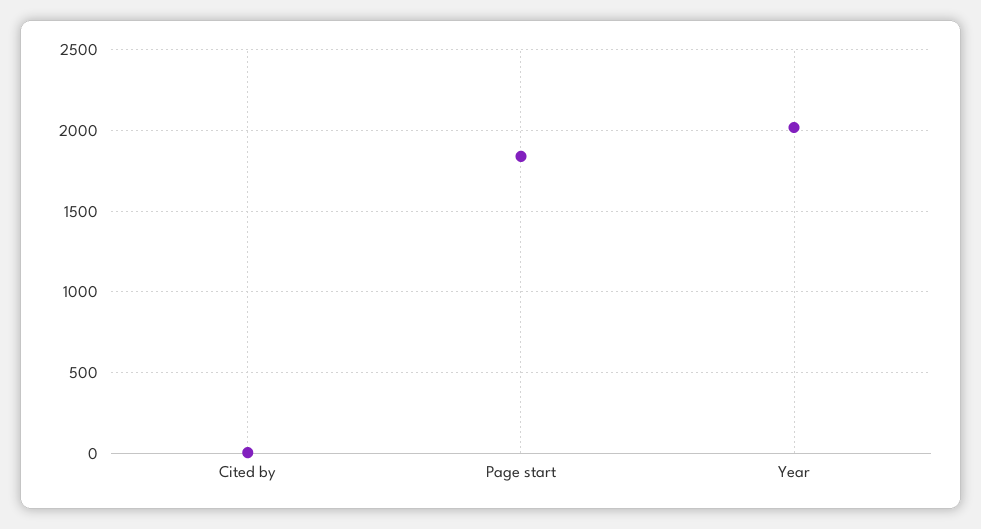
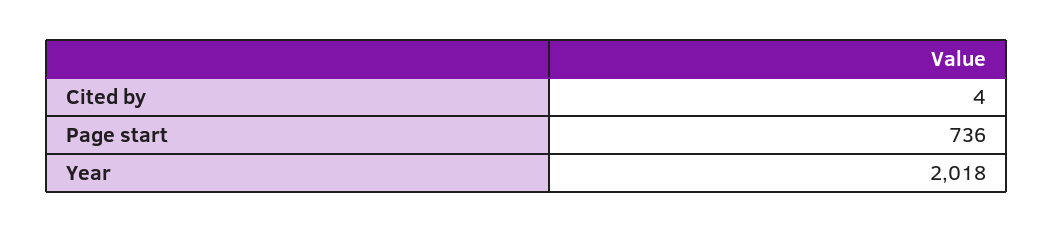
  {
    "Cited by": 4,
-   "Page start": 1850,
+   "Page start": 736,
    "Year": 2018
  }

